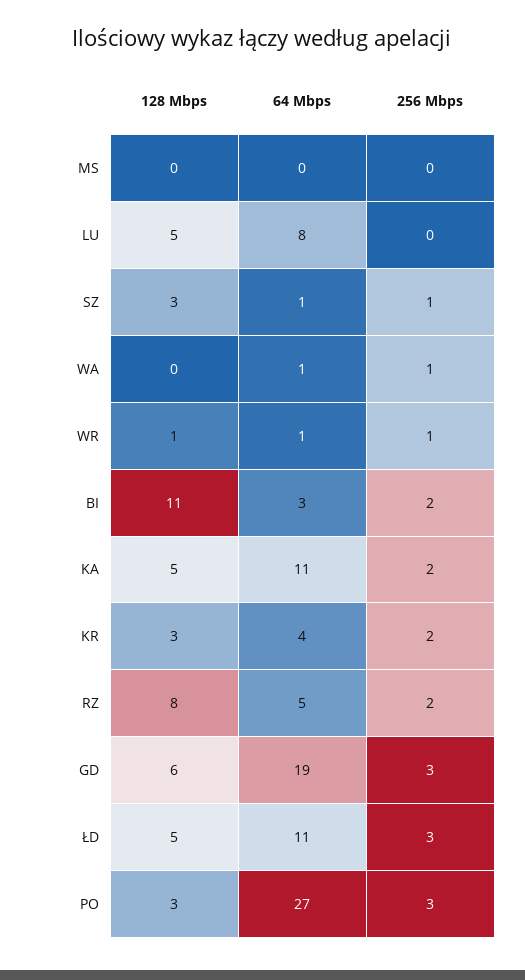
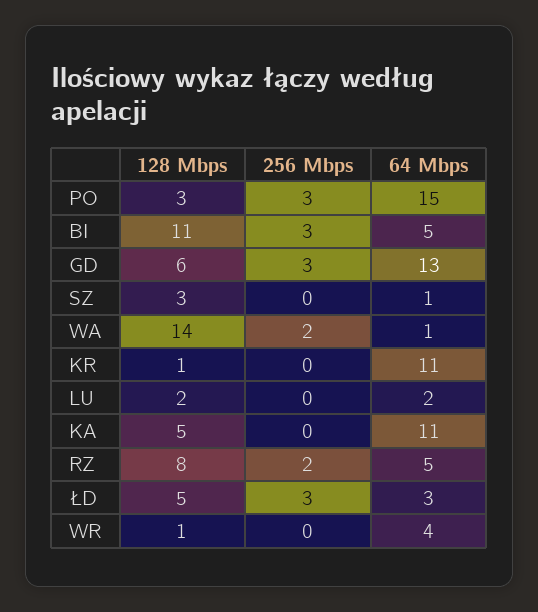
  {
    "128 Mbps": {
-     "MS": 0,
-     "LU": 5,
+     "LU": 2,
      "SZ": 3,
-     "WA": 0,
+     "WA": 14,
      "WR": 1,
      "BI": 11,
      "KA": 5,
-     "KR": 3,
+     "KR": 1,
      "RZ": 8,
      "GD": 6,
      "ŁD": 5,
      "PO": 3
    },
    "64 Mbps": {
-     "MS": 0,
-     "LU": 8,
+     "LU": 2,
      "SZ": 1,
      "WA": 1,
-     "WR": 1,
+     "WR": 4,
-     "BI": 3,
+     "BI": 5,
      "KA": 11,
-     "KR": 4,
+     "KR": 11,
      "RZ": 5,
-     "GD": 19,
+     "GD": 13,
-     "ŁD": 11,
+     "ŁD": 3,
-     "PO": 27
+     "PO": 15
    },
    "256 Mbps": {
-     "MS": 0,
      "LU": 0,
-     "SZ": 1,
+     "SZ": 0,
-     "WA": 1,
+     "WA": 2,
-     "WR": 1,
+     "WR": 0,
-     "BI": 2,
+     "BI": 3,
-     "KA": 2,
+     "KA": 0,
-     "KR": 2,
+     "KR": 0,
      "RZ": 2,
      "GD": 3,
      "ŁD": 3,
      "PO": 3
    }
  }

